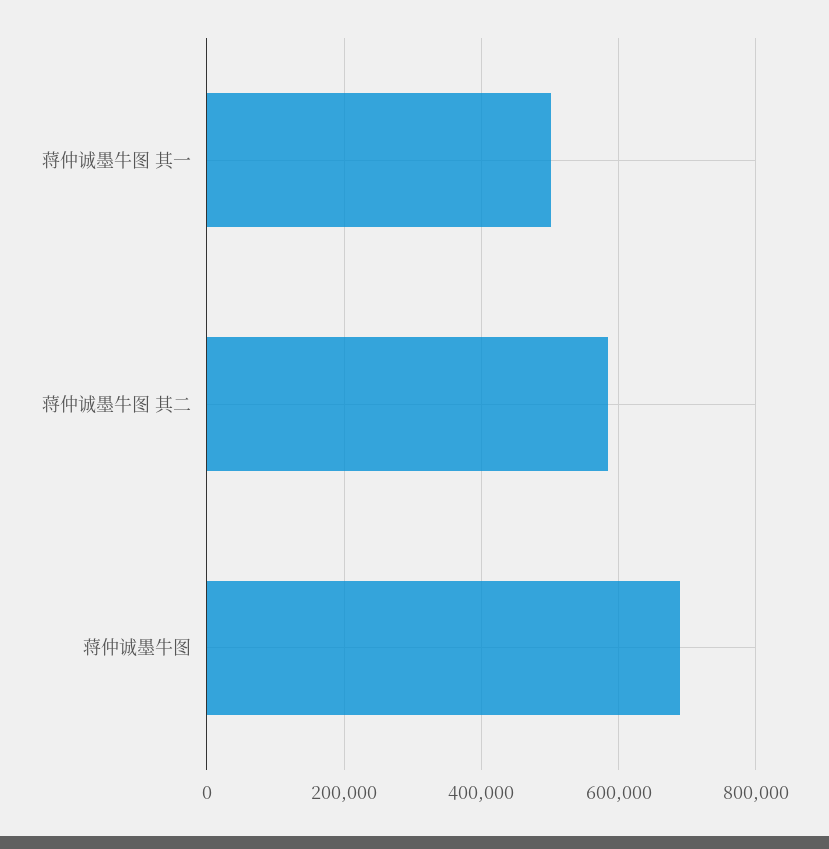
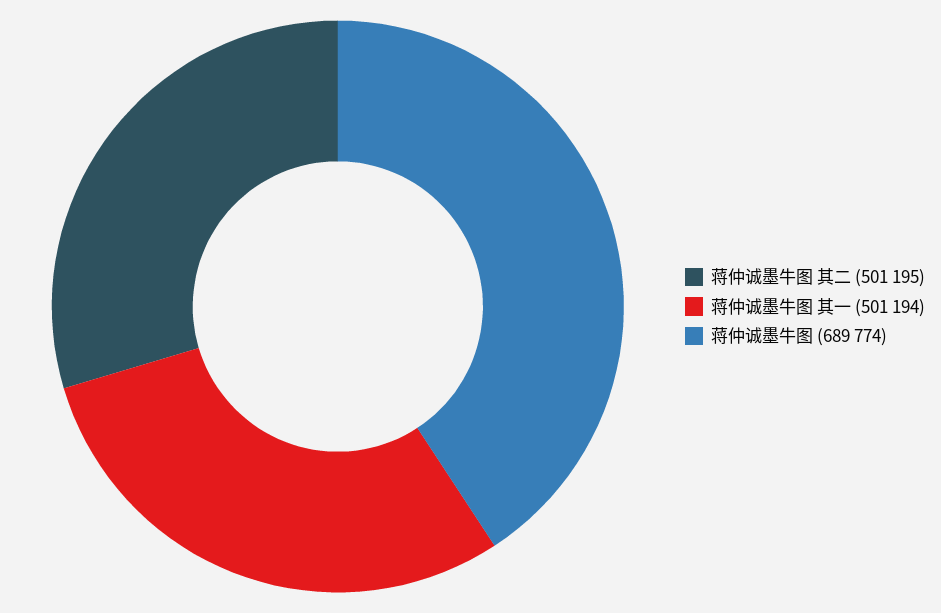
  {
    "蒋仲诚墨牛图 其一": 501194,
-   "蒋仲诚墨牛图 其二": 580000,
+   "蒋仲诚墨牛图 其二": 501195,
    "蒋仲诚墨牛图": 689774
  }

